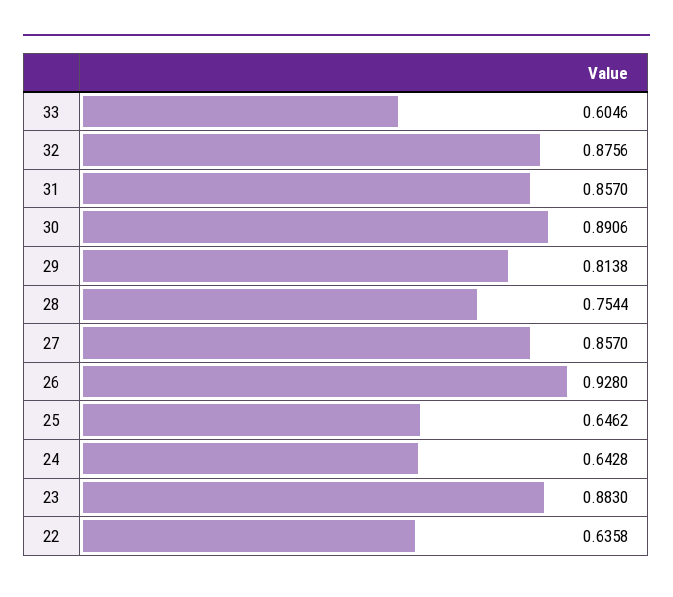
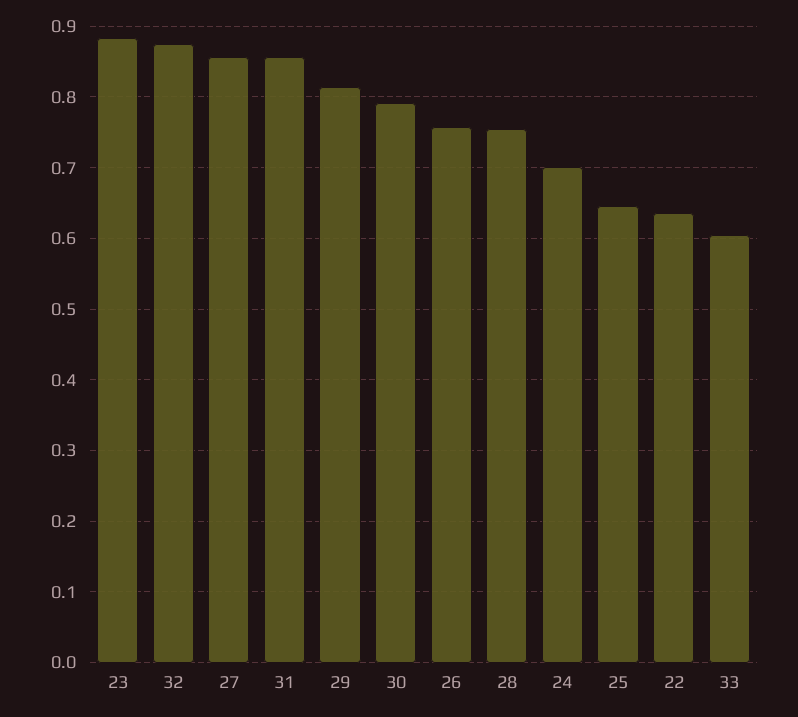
  {
    "33": 0.6046,
    "32": 0.8756,
    "31": 0.857,
-   "30": 0.8906,
+   "30": 0.79,
    "29": 0.8138,
    "28": 0.7544,
    "27": 0.857,
-   "26": 0.928,
+   "26": 0.76,
    "25": 0.6462,
-   "24": 0.6428,
+   "24": 0.7,
    "23": 0.883,
    "22": 0.6358
  }

